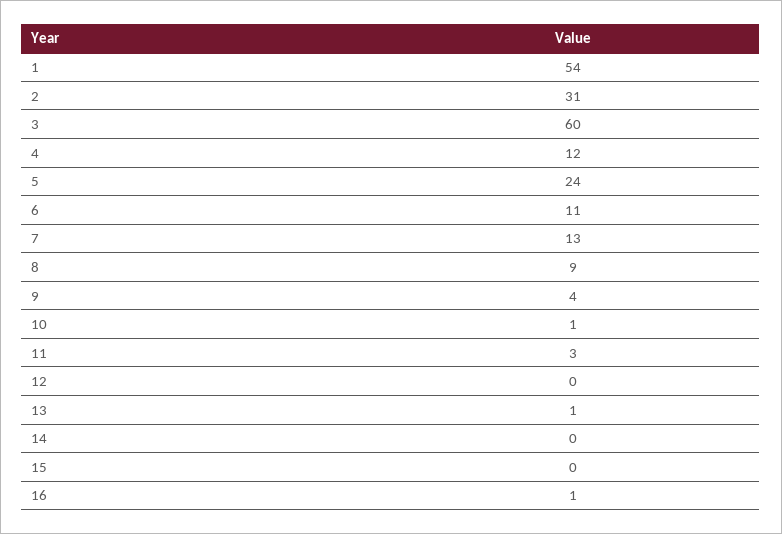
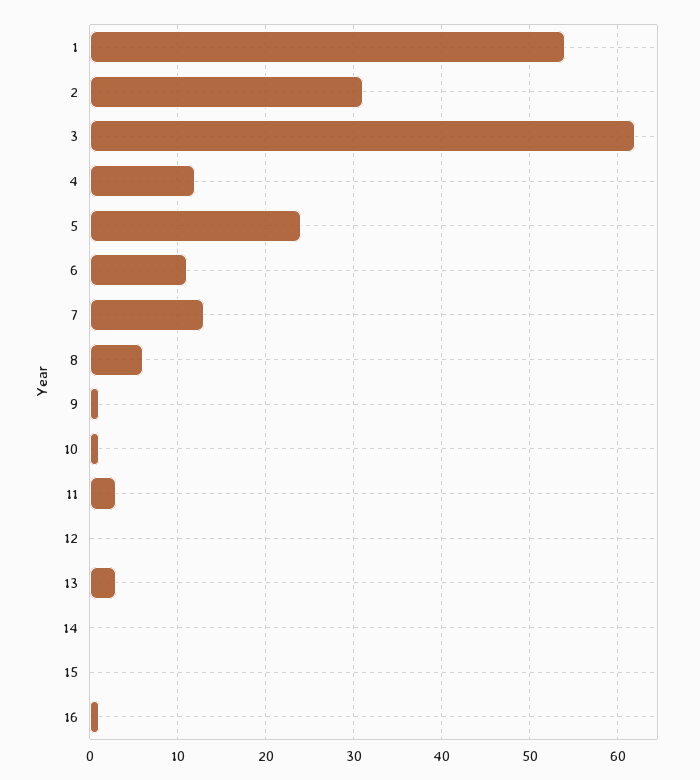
  {
    "1": 54,
    "2": 31,
-   "3": 60,
+   "3": 62,
    "4": 12,
    "5": 24,
    "6": 11,
    "7": 13,
-   "8": 9,
+   "8": 6,
-   "9": 4,
+   "9": 1,
    "10": 1,
    "11": 3,
    "12": 0,
-   "13": 1,
+   "13": 3,
    "14": 0,
    "15": 0,
    "16": 1
  }

